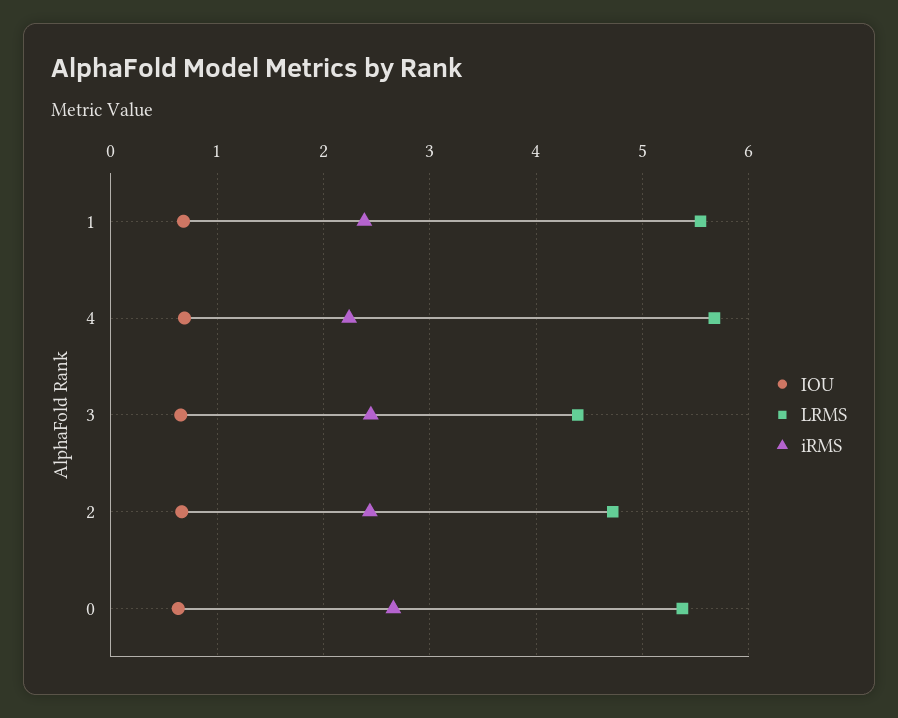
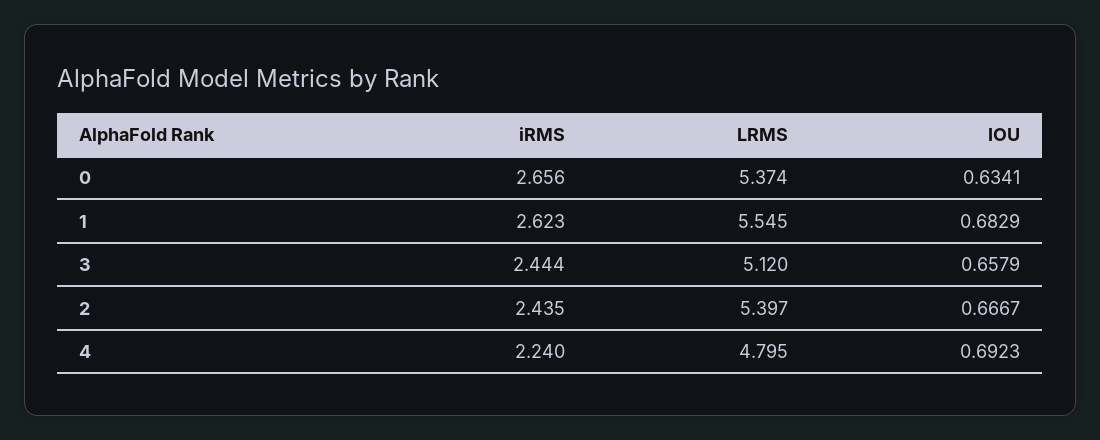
  {
    "IOU": {
      "1": 0.6829,
      "4": 0.6923,
      "3": 0.6579,
      "2": 0.6667,
      "0": 0.6341
    },
    "LRMS": {
      "1": 5.545,
-     "4": 5.7,
+     "4": 4.795,
-     "3": 4.4,
+     "3": 5.12,
-     "2": 4.7,
+     "2": 5.397,
      "0": 5.374
    },
    "iRMS": {
-     "1": 2.4,
+     "1": 2.623,
      "4": 2.24,
      "3": 2.444,
      "2": 2.435,
      "0": 2.656
    }
  }

